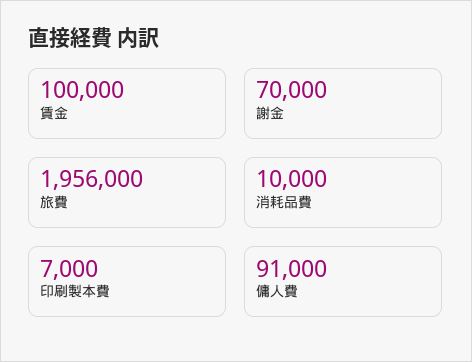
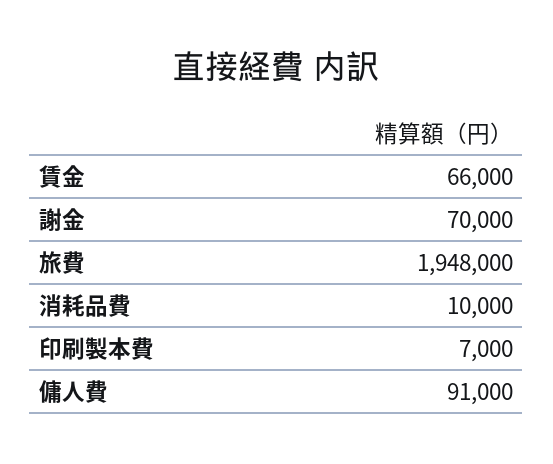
  {
-   "賃金": 100000,
+   "賃金": 66000,
    "謝金": 70000,
-   "旅費": 1956000,
+   "旅費": 1948000,
    "消耗品費": 10000,
    "印刷製本費": 7000,
    "傭人費": 91000
  }

